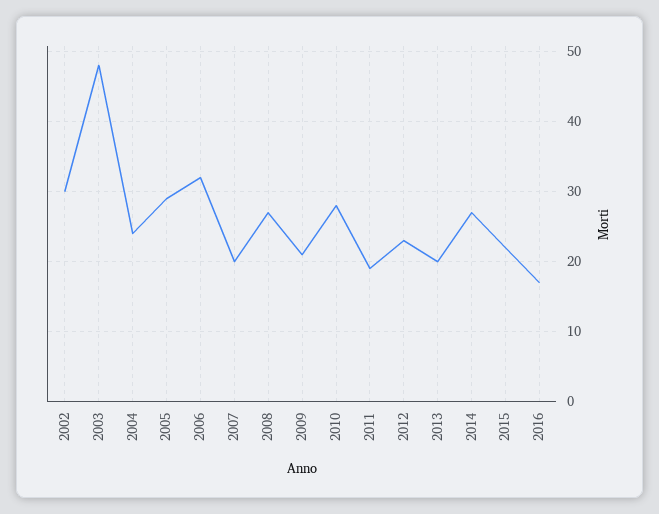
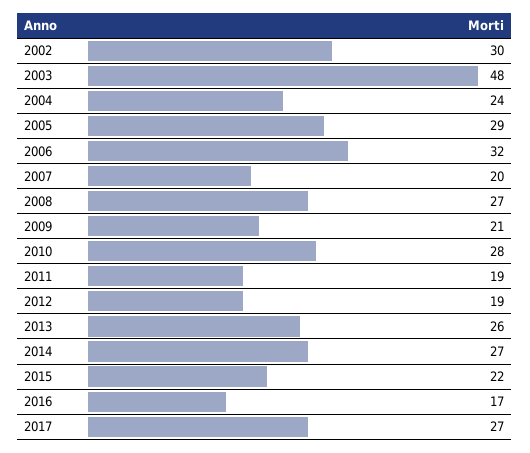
  {
    "2002": 30,
    "2003": 48,
    "2004": 24,
    "2005": 29,
    "2006": 32,
    "2007": 20,
    "2008": 27,
    "2009": 21,
    "2010": 28,
    "2011": 19,
-   "2012": 23,
+   "2012": 19,
-   "2013": 20,
+   "2013": 26,
    "2014": 27,
    "2015": 22,
-   "2016": 17
+   "2016": 17,
+   "2017": 27
  }

